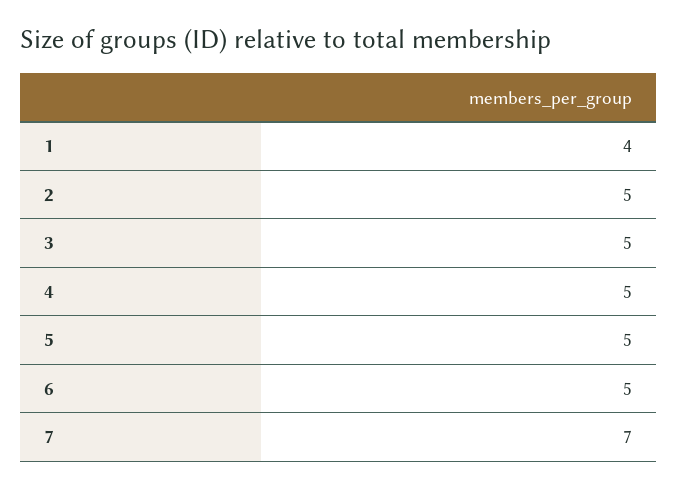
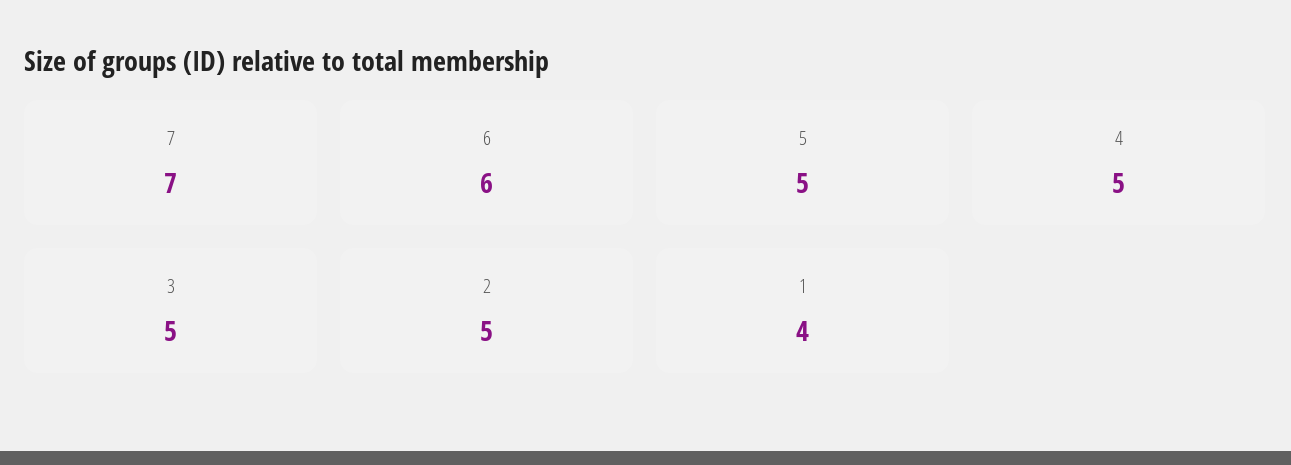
  {
    "1": 4,
    "2": 5,
    "3": 5,
    "4": 5,
    "5": 5,
-   "6": 5,
+   "6": 6,
    "7": 7
  }

